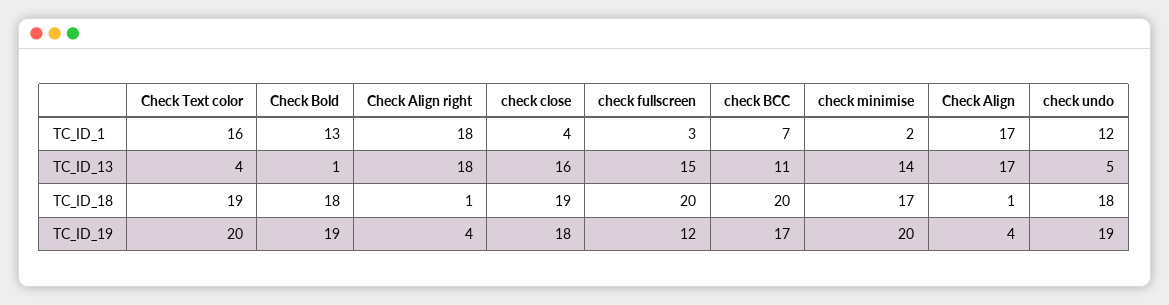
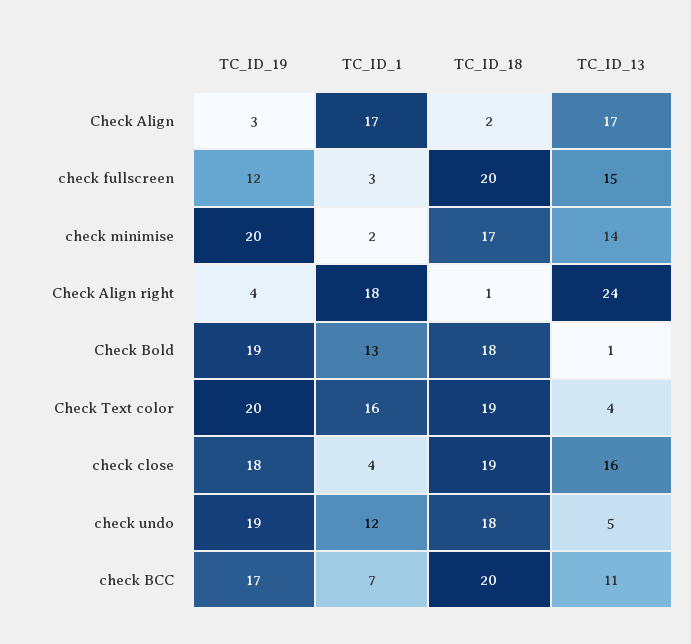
  {
    "Check Text color": {
      "TC_ID_1": 16,
      "TC_ID_13": 4,
      "TC_ID_18": 19,
      "TC_ID_19": 20
    },
    "Check Bold": {
      "TC_ID_1": 13,
      "TC_ID_13": 1,
      "TC_ID_18": 18,
      "TC_ID_19": 19
    },
    "Check Align right": {
      "TC_ID_1": 18,
-     "TC_ID_13": 18,
+     "TC_ID_13": 24,
      "TC_ID_18": 1,
      "TC_ID_19": 4
    },
    "check close": {
      "TC_ID_1": 4,
      "TC_ID_13": 16,
      "TC_ID_18": 19,
      "TC_ID_19": 18
    },
    "check fullscreen": {
      "TC_ID_1": 3,
      "TC_ID_13": 15,
      "TC_ID_18": 20,
      "TC_ID_19": 12
    },
    "check BCC": {
      "TC_ID_1": 7,
      "TC_ID_13": 11,
      "TC_ID_18": 20,
      "TC_ID_19": 17
    },
    "check minimise": {
      "TC_ID_1": 2,
      "TC_ID_13": 14,
      "TC_ID_18": 17,
      "TC_ID_19": 20
    },
    "Check Align": {
      "TC_ID_1": 17,
      "TC_ID_13": 17,
-     "TC_ID_18": 1,
+     "TC_ID_18": 2,
-     "TC_ID_19": 4
+     "TC_ID_19": 3
    },
    "check undo": {
      "TC_ID_1": 12,
      "TC_ID_13": 5,
      "TC_ID_18": 18,
      "TC_ID_19": 19
    }
  }

